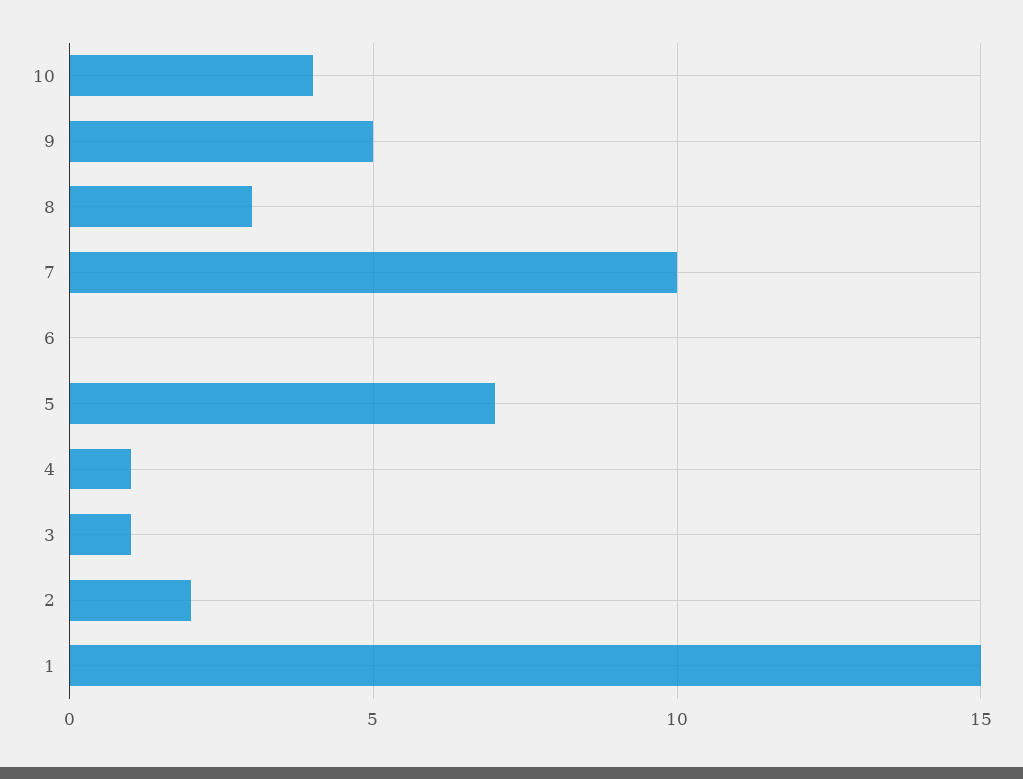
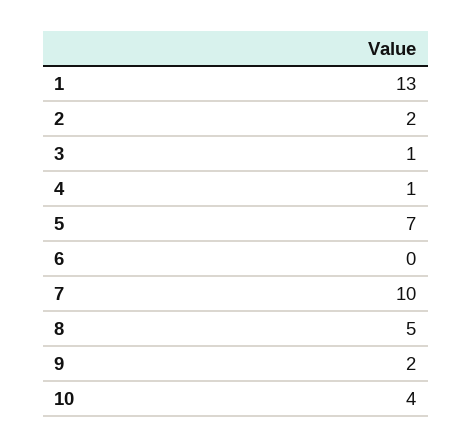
  {
    "10": 4,
-   "9": 5,
+   "9": 2,
-   "8": 3,
+   "8": 5,
    "7": 10,
    "6": 0,
    "5": 7,
    "4": 1,
    "3": 1,
    "2": 2,
-   "1": 15
+   "1": 13
  }

